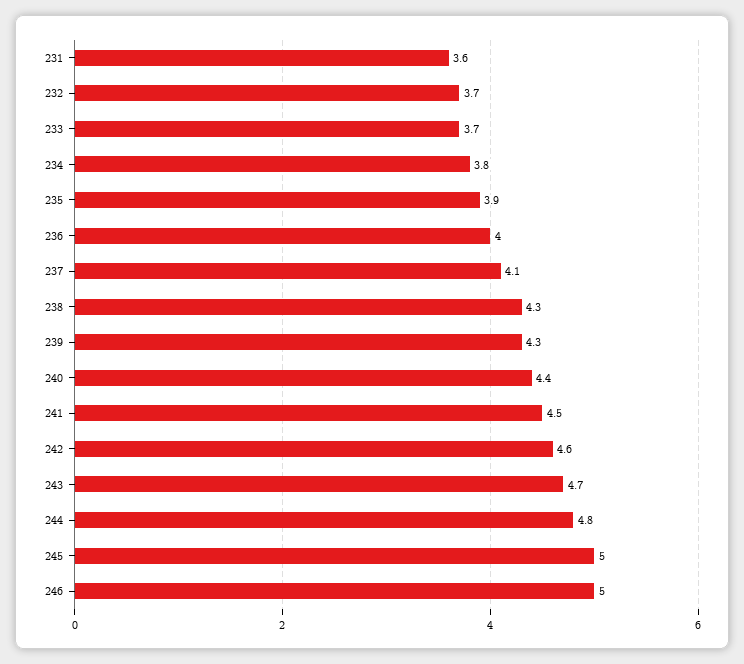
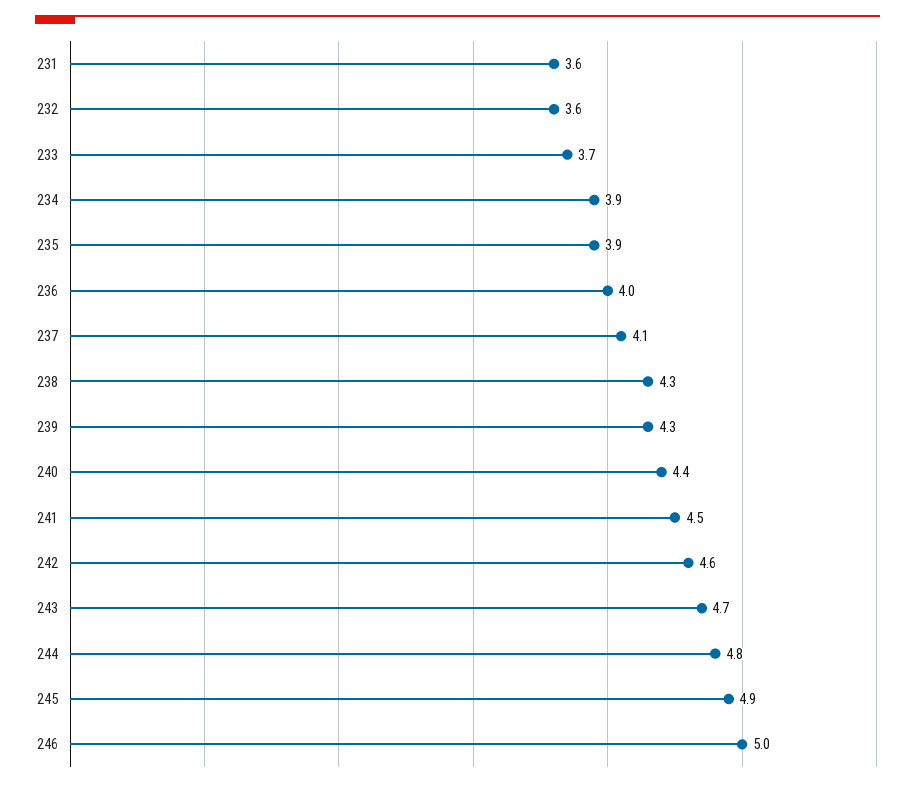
  {
    "231": 3.6,
-   "232": 3.7,
+   "232": 3.6,
    "233": 3.7,
-   "234": 3.8,
+   "234": 3.9,
    "235": 3.9,
    "236": 4,
    "237": 4.1,
    "238": 4.3,
    "239": 4.3,
    "240": 4.4,
    "241": 4.5,
    "242": 4.6,
    "243": 4.7,
    "244": 4.8,
-   "245": 5,
+   "245": 4.9,
    "246": 5
  }

